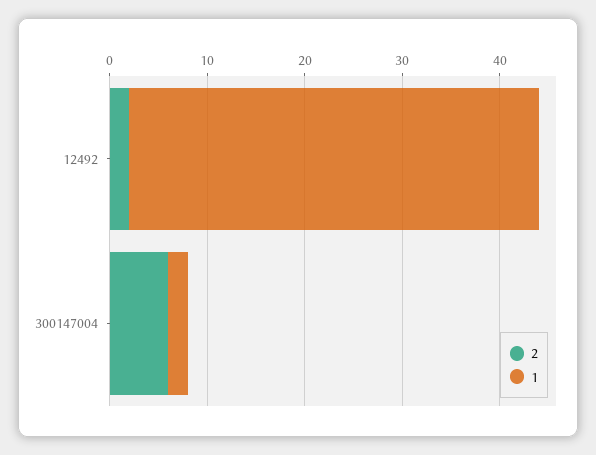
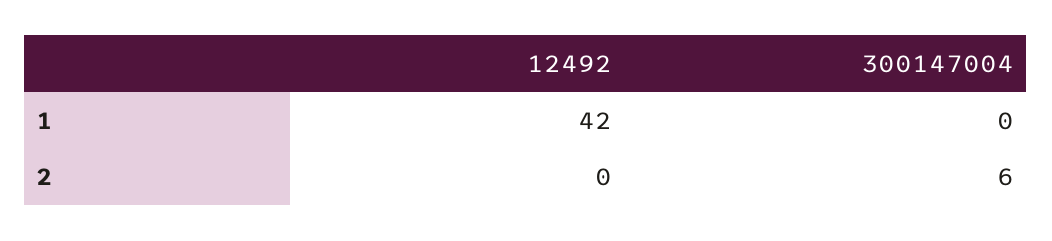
  {
    "2": {
-     "12492": 2,
+     "12492": 0,
      "300147004": 6
    },
    "1": {
      "12492": 42,
-     "300147004": 2
+     "300147004": 0
    }
  }

